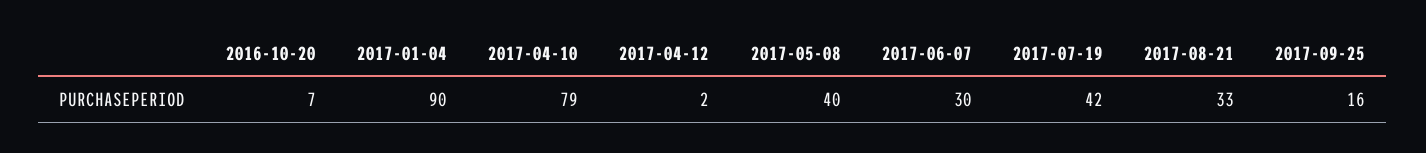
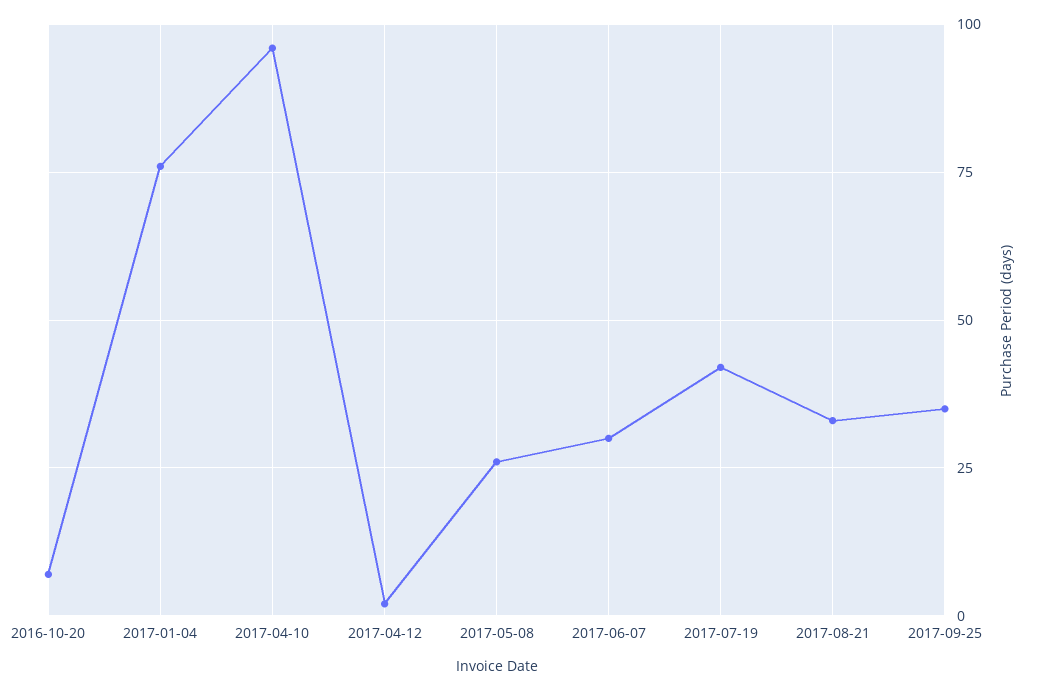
  {
    "2016-10-20": 7,
-   "2017-01-04": 90,
+   "2017-01-04": 75,
-   "2017-04-10": 79,
+   "2017-04-10": 95,
    "2017-04-12": 2,
-   "2017-05-08": 40,
+   "2017-05-08": 25,
    "2017-06-07": 30,
    "2017-07-19": 42,
    "2017-08-21": 33,
-   "2017-09-25": 16
+   "2017-09-25": 35
  }

